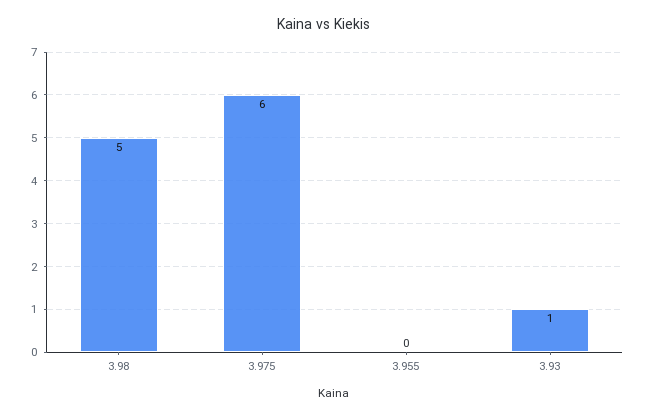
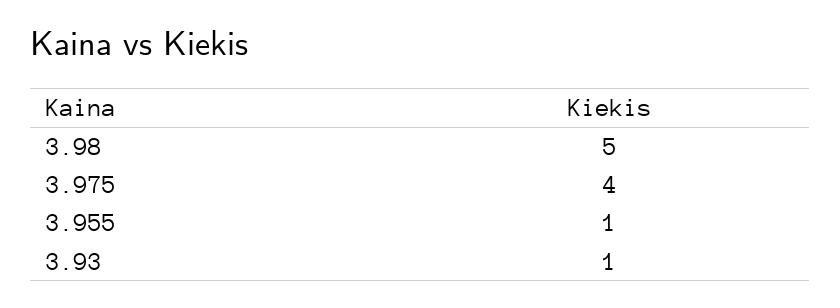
  {
    "3.98": 5,
-   "3.975": 6,
+   "3.975": 4,
-   "3.955": 0,
+   "3.955": 1,
    "3.93": 1
  }

